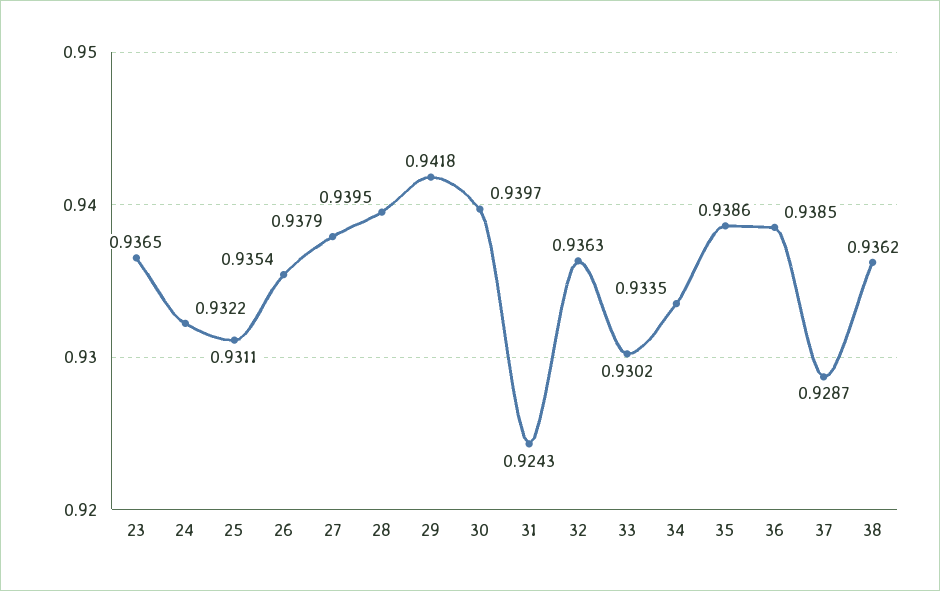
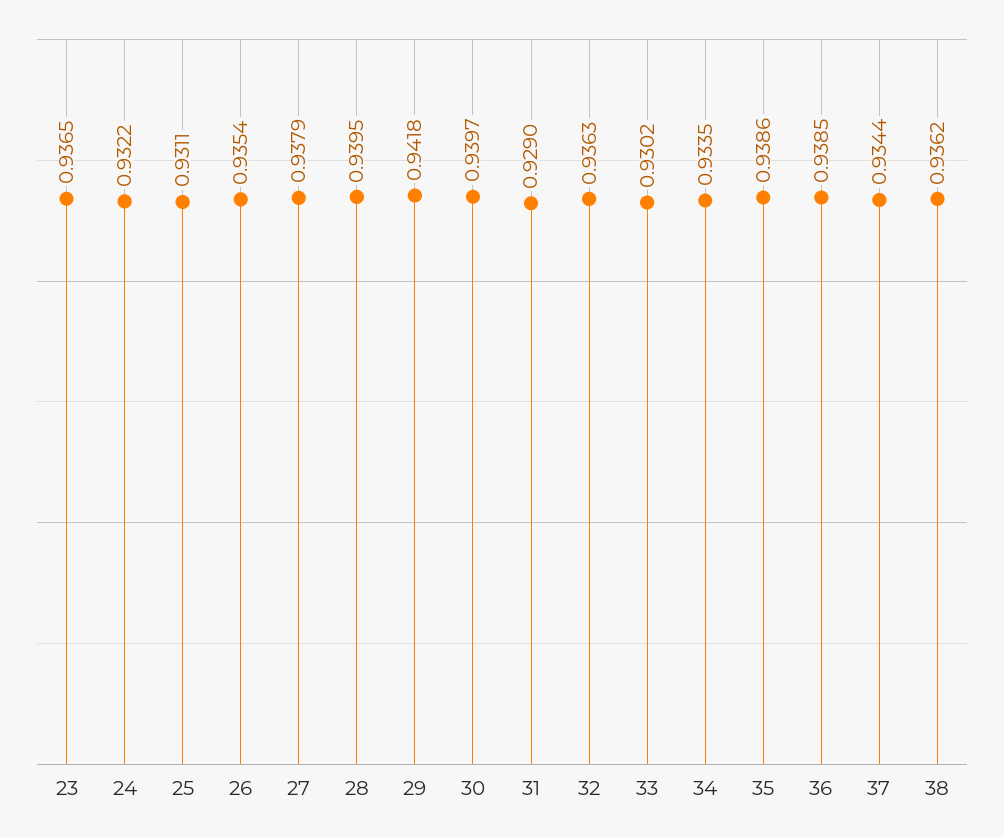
  {
    "23": 0.9365,
    "24": 0.9322,
    "25": 0.9311,
    "26": 0.9354,
    "27": 0.9379,
    "28": 0.9395,
    "29": 0.9418,
    "30": 0.9397,
-   "31": 0.9243,
+   "31": 0.929,
    "32": 0.9363,
    "33": 0.9302,
    "34": 0.9335,
    "35": 0.9386,
    "36": 0.9385,
-   "37": 0.9287,
+   "37": 0.9344,
    "38": 0.9362
  }

